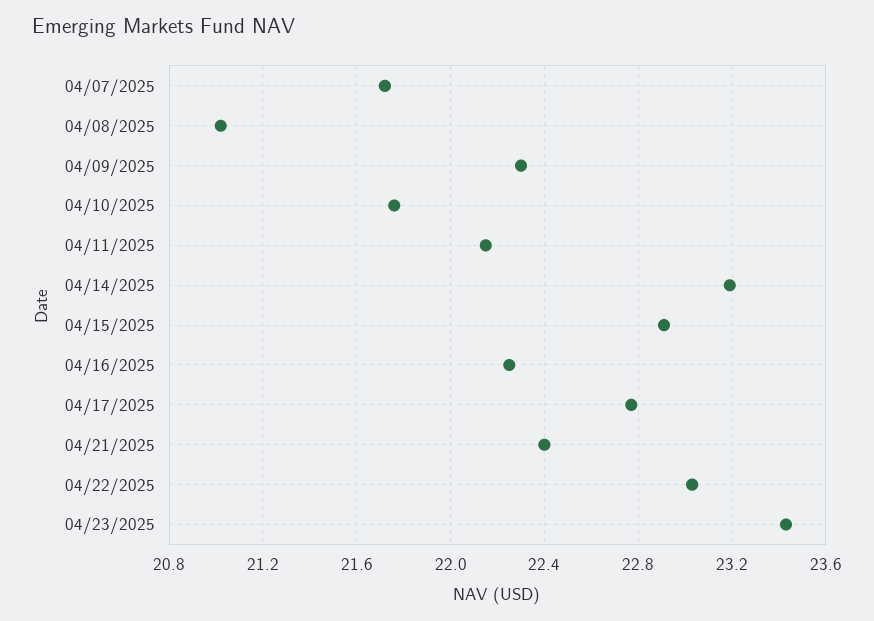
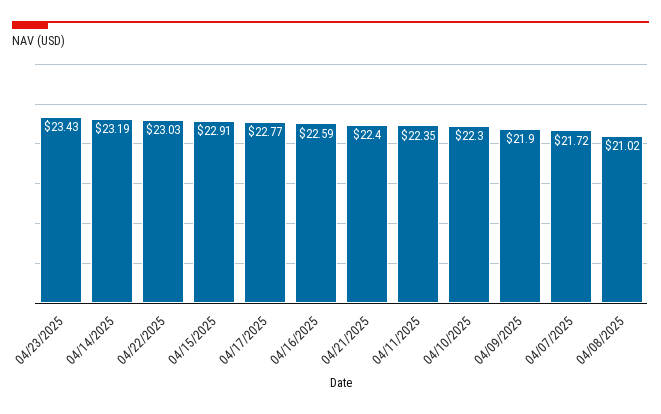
  {
    "04/07/2025": 21.72,
    "04/08/2025": 21.02,
-   "04/09/2025": 22.3,
+   "04/09/2025": 21.9,
-   "04/10/2025": 21.75,
+   "04/10/2025": 22.3,
-   "04/11/2025": 22.15,
+   "04/11/2025": 22.35,
    "04/14/2025": 23.19,
    "04/15/2025": 22.91,
-   "04/16/2025": 22.25,
+   "04/16/2025": 22.59,
    "04/17/2025": 22.77,
    "04/21/2025": 22.4,
    "04/22/2025": 23.03,
    "04/23/2025": 23.43
  }

